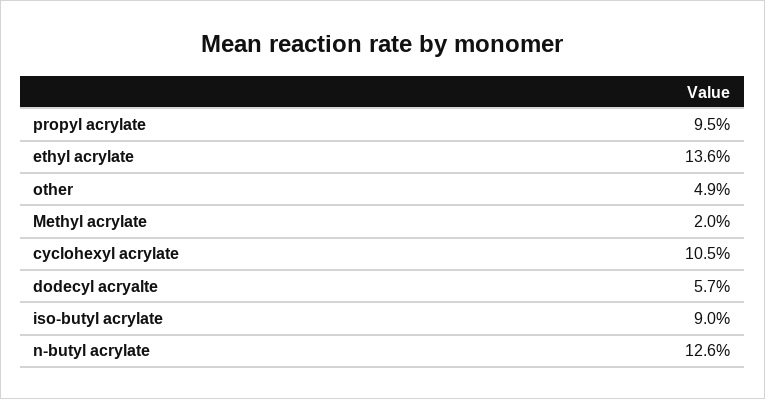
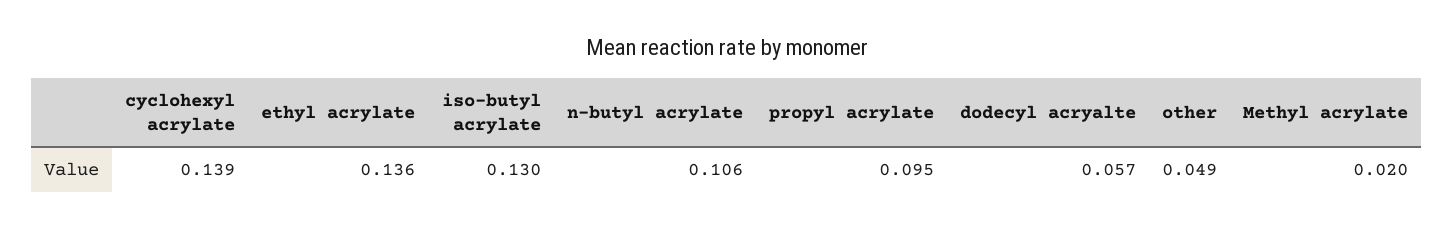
  {
    "propyl acrylate": 0.095,
    "ethyl acrylate": 0.136,
    "other": 0.049,
    "Methyl acrylate": 0.02,
-   "cyclohexyl acrylate": 0.105,
+   "cyclohexyl acrylate": 0.139,
    "dodecyl acryalte": 0.057,
-   "iso-butyl acrylate": 0.09,
+   "iso-butyl acrylate": 0.13,
-   "n-butyl acrylate": 0.126
+   "n-butyl acrylate": 0.106
  }

